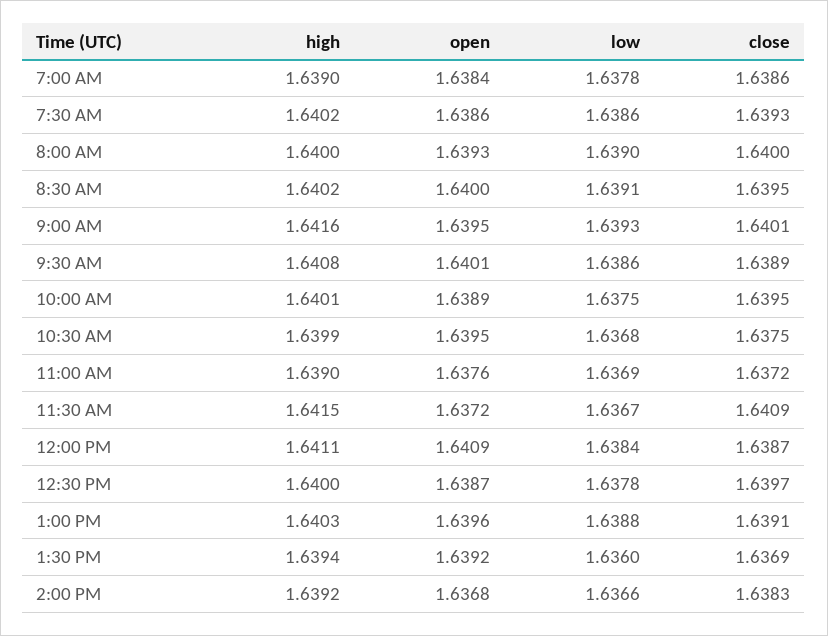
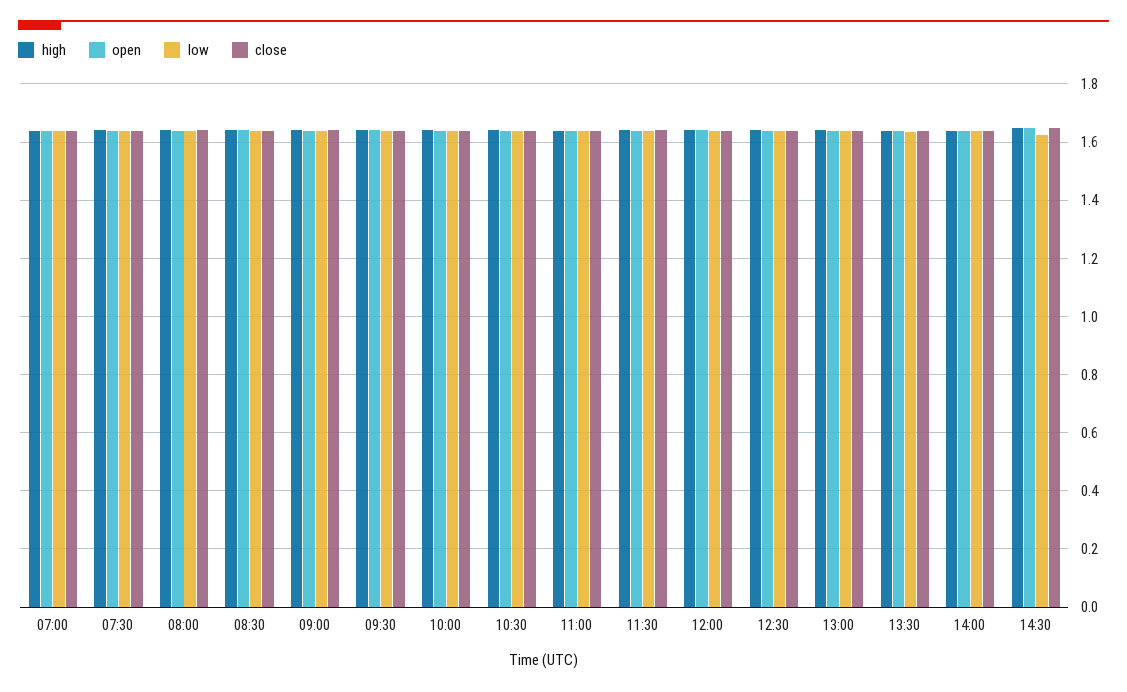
  {
    "high": {
      "7:00 AM": 1.639,
      "7:30 AM": 1.6402,
      "8:00 AM": 1.64,
      "8:30 AM": 1.6402,
      "9:00 AM": 1.6416,
      "9:30 AM": 1.6408,
      "10:00 AM": 1.6401,
      "10:30 AM": 1.6399,
      "11:00 AM": 1.639,
      "11:30 AM": 1.6415,
      "12:00 PM": 1.6411,
      "12:30 PM": 1.64,
      "1:00 PM": 1.6403,
      "1:30 PM": 1.6394,
-     "2:00 PM": 1.6392
+     "2:00 PM": 1.6392,
+     "14:30": 1.65
    },
    "open": {
      "7:00 AM": 1.6384,
      "7:30 AM": 1.6386,
      "8:00 AM": 1.6393,
      "8:30 AM": 1.64,
      "9:00 AM": 1.6395,
      "9:30 AM": 1.6401,
      "10:00 AM": 1.6389,
      "10:30 AM": 1.6395,
      "11:00 AM": 1.6376,
      "11:30 AM": 1.6372,
      "12:00 PM": 1.6409,
      "12:30 PM": 1.6387,
      "1:00 PM": 1.6396,
      "1:30 PM": 1.6392,
-     "2:00 PM": 1.6368
+     "2:00 PM": 1.6368,
+     "14:30": 1.65
    },
    "low": {
      "7:00 AM": 1.6378,
      "7:30 AM": 1.6386,
      "8:00 AM": 1.639,
      "8:30 AM": 1.6391,
      "9:00 AM": 1.6393,
      "9:30 AM": 1.6386,
      "10:00 AM": 1.6375,
      "10:30 AM": 1.6368,
      "11:00 AM": 1.6369,
      "11:30 AM": 1.6367,
      "12:00 PM": 1.6384,
      "12:30 PM": 1.6378,
      "1:00 PM": 1.6388,
      "1:30 PM": 1.636,
-     "2:00 PM": 1.6366
+     "2:00 PM": 1.6366,
+     "14:30": 1.625
    },
    "close": {
      "7:00 AM": 1.6386,
      "7:30 AM": 1.6393,
      "8:00 AM": 1.64,
      "8:30 AM": 1.6395,
      "9:00 AM": 1.6401,
      "9:30 AM": 1.6389,
      "10:00 AM": 1.6395,
      "10:30 AM": 1.6375,
      "11:00 AM": 1.6372,
      "11:30 AM": 1.6409,
      "12:00 PM": 1.6387,
      "12:30 PM": 1.6397,
      "1:00 PM": 1.6391,
      "1:30 PM": 1.6369,
-     "2:00 PM": 1.6383
+     "2:00 PM": 1.6383,
+     "14:30": 1.65
    }
  }

